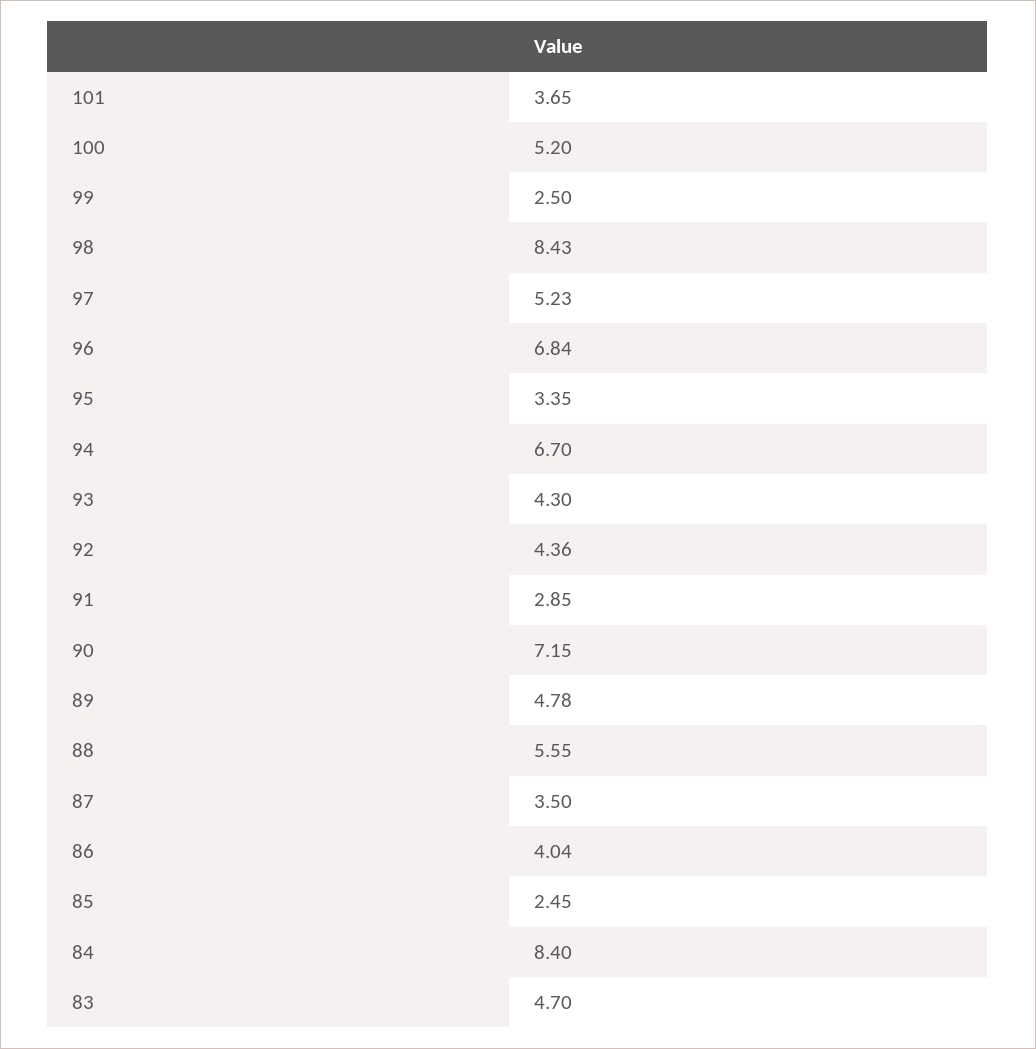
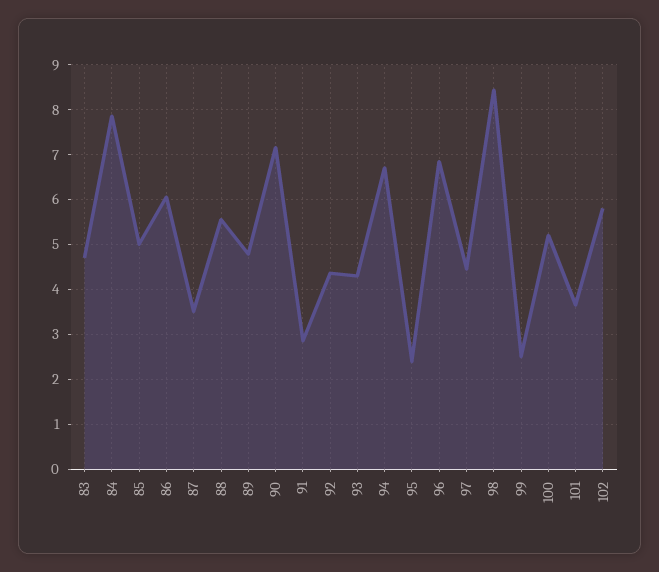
  {
    "101": 3.65,
    "100": 5.2,
    "99": 2.5,
    "98": 8.43,
-   "97": 5.23,
+   "97": 4.4,
    "96": 6.84,
-   "95": 3.35,
+   "95": 2.4,
    "94": 6.7,
    "93": 4.3,
    "92": 4.36,
    "91": 2.85,
    "90": 7.15,
    "89": 4.78,
    "88": 5.55,
    "87": 3.5,
-   "86": 4.04,
+   "86": 6,
-   "85": 2.45,
+   "85": 5,
-   "84": 8.4,
+   "84": 7.8,
-   "83": 4.7
+   "83": 4.7,
+   "102": 5.8
  }

